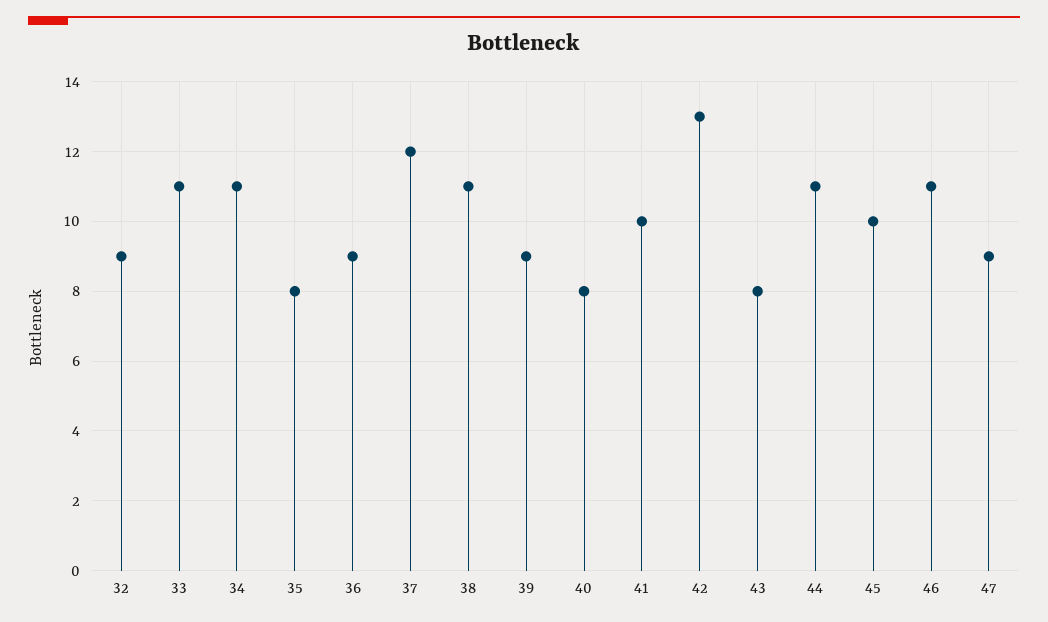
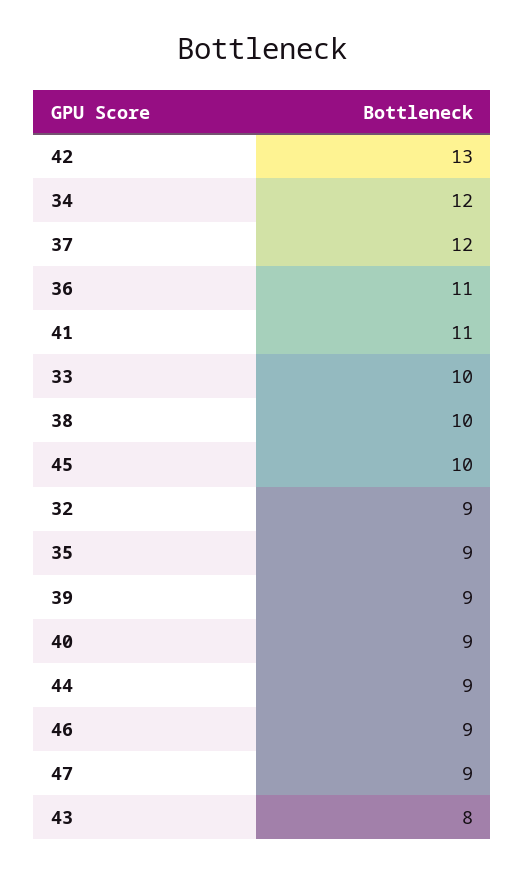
  {
    "32": 9,
-   "33": 11,
+   "33": 10,
-   "34": 11,
+   "34": 12,
-   "35": 8,
+   "35": 9,
-   "36": 9,
+   "36": 11,
    "37": 12,
-   "38": 11,
+   "38": 10,
    "39": 9,
-   "40": 8,
+   "40": 9,
-   "41": 10,
+   "41": 11,
    "42": 13,
    "43": 8,
-   "44": 11,
+   "44": 9,
    "45": 10,
-   "46": 11,
+   "46": 9,
    "47": 9
  }

